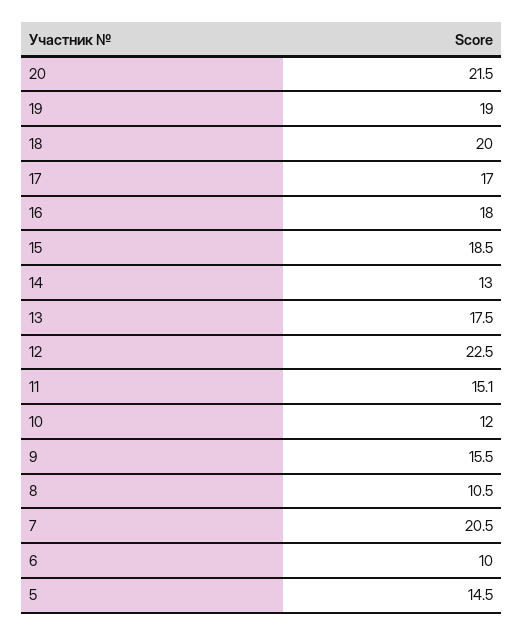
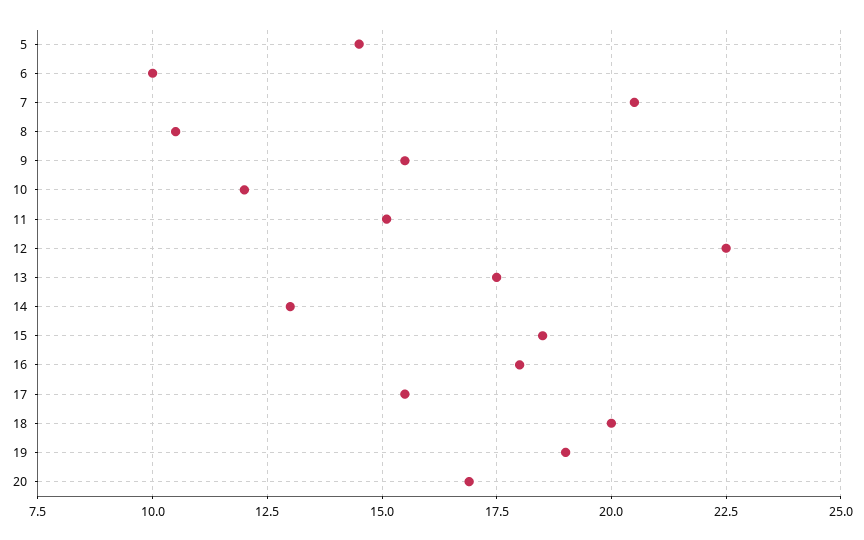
  {
-   "20": 21.5,
+   "20": 17,
    "19": 19,
    "18": 20,
-   "17": 17,
+   "17": 15.5,
    "16": 18,
    "15": 18.5,
    "14": 13,
    "13": 17.5,
    "12": 22.5,
    "11": 15.1,
    "10": 12,
    "9": 15.5,
    "8": 10.5,
    "7": 20.5,
    "6": 10,
    "5": 14.5
  }

